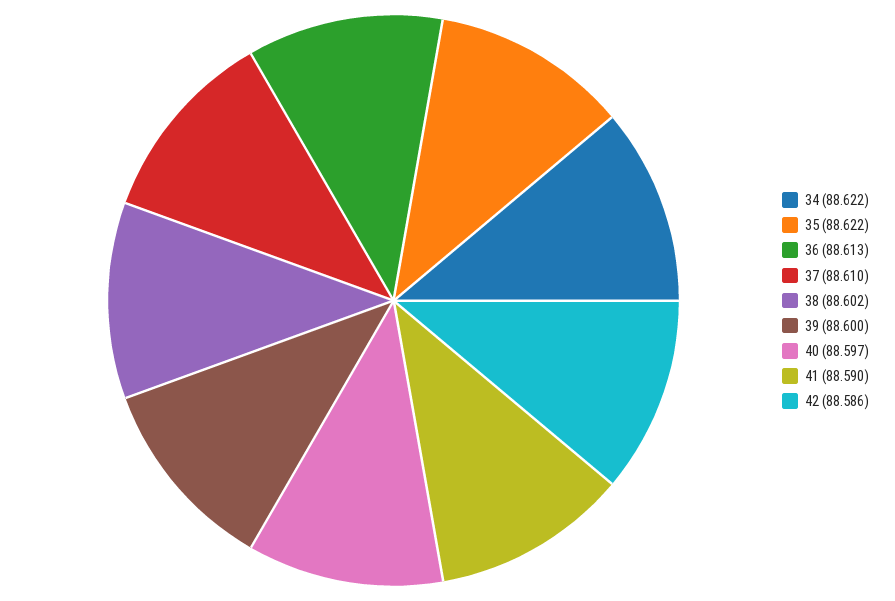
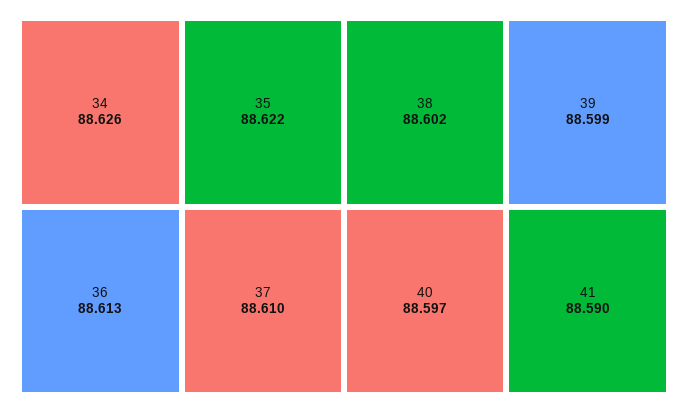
  {
-   "34": 88.622,
+   "34": 88.626,
    "35": 88.622,
    "36": 88.613,
    "37": 88.61,
    "38": 88.602,
-   "39": 88.6,
+   "39": 88.599,
    "40": 88.597,
-   "41": 88.59,
+   "41": 88.59
-   "42": 88.586
  }

